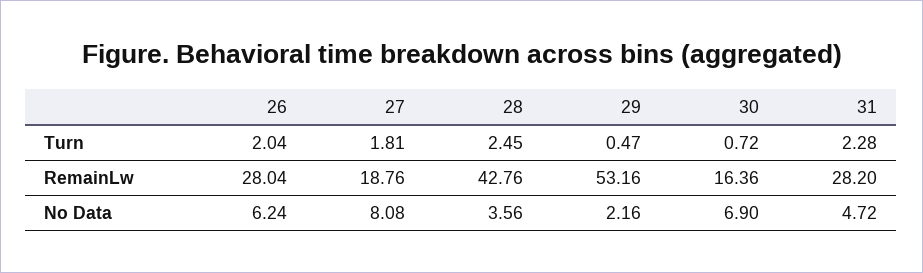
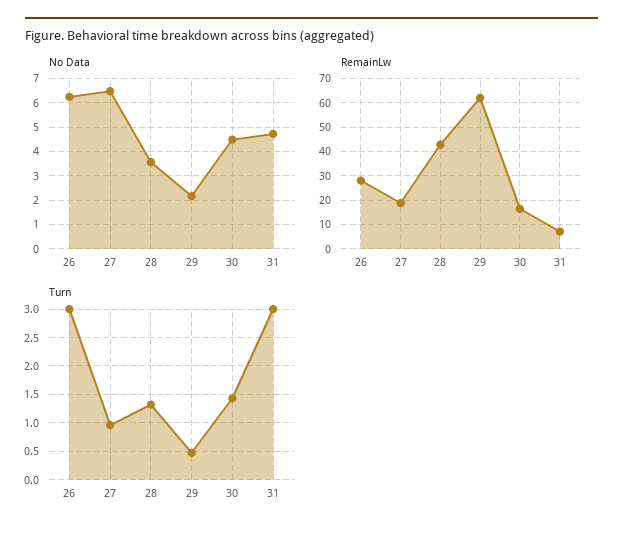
  {
    "Turn": {
-     "26": 2.04,
+     "26": 3,
-     "27": 1.81,
+     "27": 1,
-     "28": 2.45,
+     "28": 1.25,
      "29": 0.47,
-     "30": 0.72,
+     "30": 1.5,
-     "31": 2.28
+     "31": 3
    },
    "RemainLw": {
      "26": 28.04,
      "27": 18.76,
      "28": 42.76,
-     "29": 53.16,
+     "29": 62.5,
      "30": 16.36,
-     "31": 28.2
+     "31": 7.5
    },
    "No Data": {
      "26": 6.24,
-     "27": 8.08,
+     "27": 6.5,
      "28": 3.56,
      "29": 2.16,
-     "30": 6.9,
+     "30": 4.5,
      "31": 4.72
    }
  }

